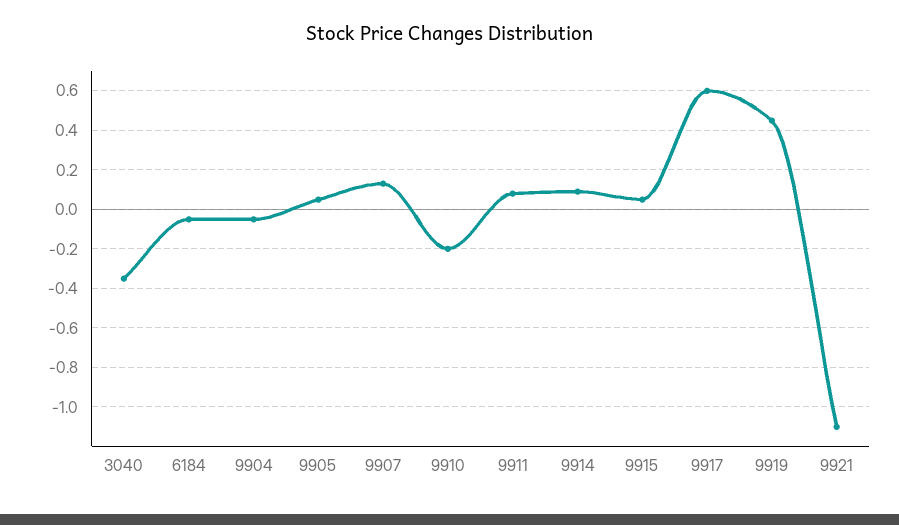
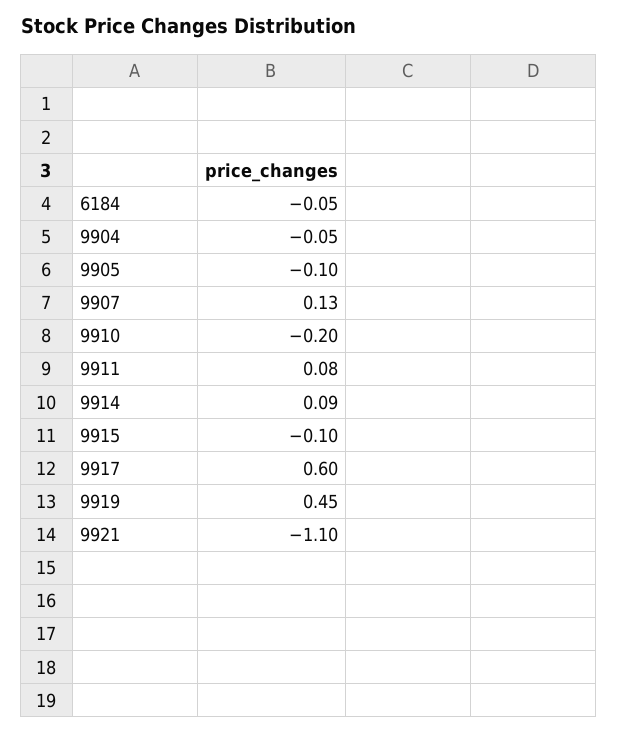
  {
-   "3040": -0.35,
    "6184": -0.05,
    "9904": -0.05,
-   "9905": 0.05,
+   "9905": -0.1,
    "9907": 0.13,
    "9910": -0.2,
    "9911": 0.08,
    "9914": 0.09,
-   "9915": 0.05,
+   "9915": -0.1,
    "9917": 0.6,
    "9919": 0.45,
    "9921": -1.1
  }

